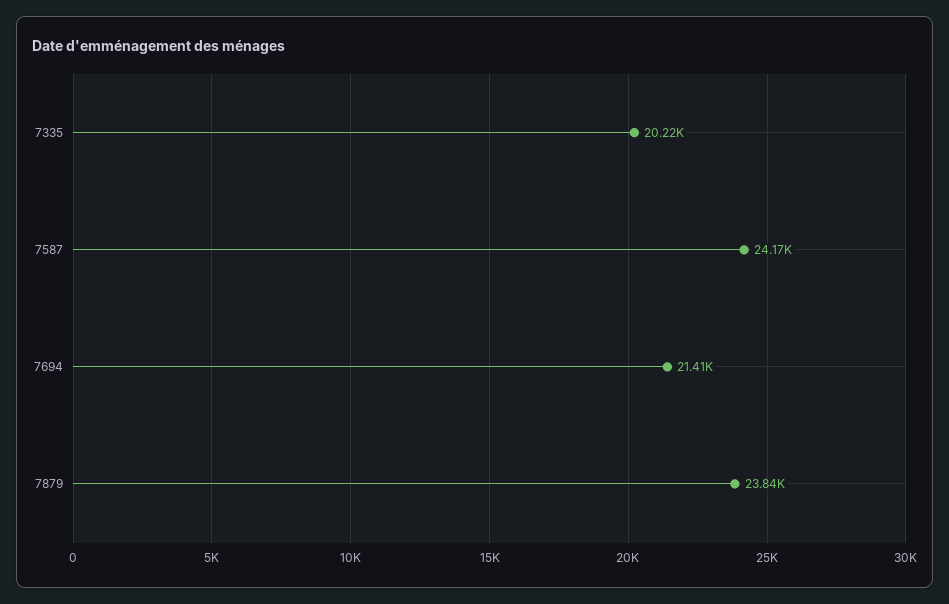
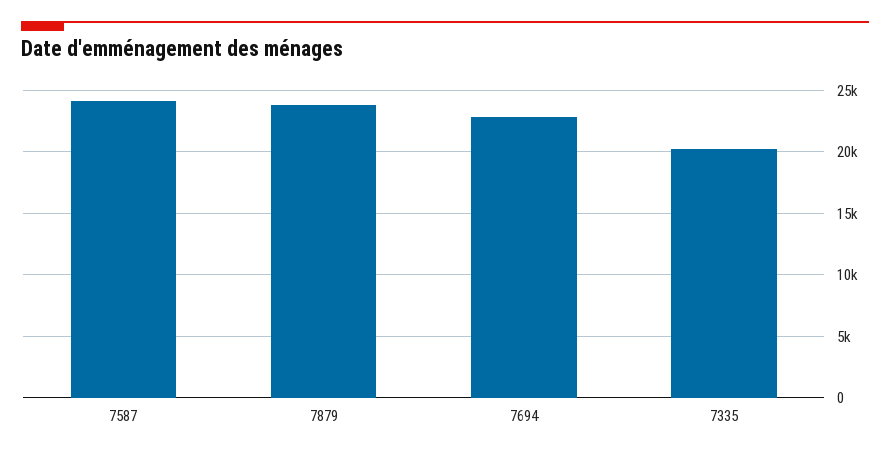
  {
    "7335": 20220,
    "7587": 24170,
-   "7694": 21410,
+   "7694": 23000,
    "7879": 23840
  }

